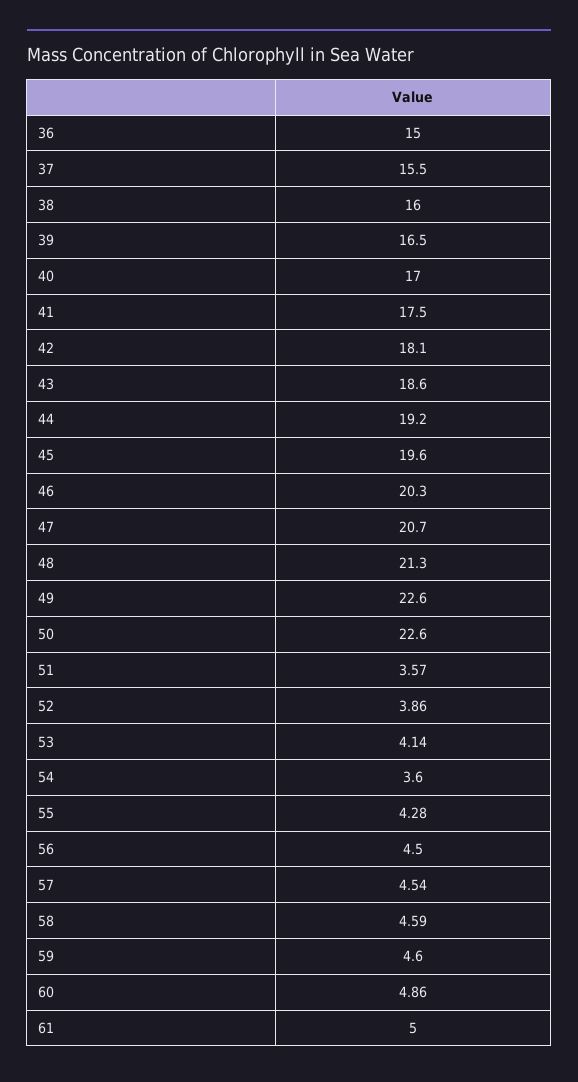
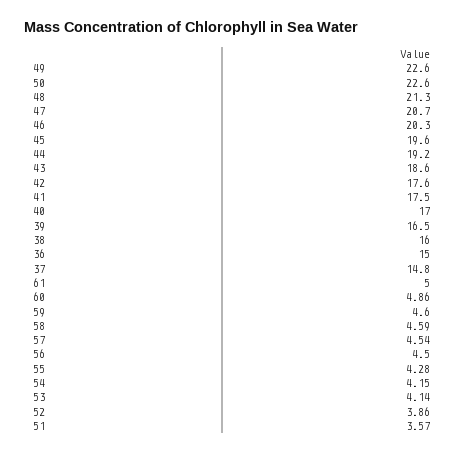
  {
    "36": 15,
-   "37": 15.5,
+   "37": 14.8,
    "38": 16,
    "39": 16.5,
    "40": 17,
    "41": 17.5,
-   "42": 18.1,
+   "42": 17.6,
    "43": 18.6,
    "44": 19.2,
    "45": 19.6,
    "46": 20.3,
    "47": 20.7,
    "48": 21.3,
    "49": 22.6,
    "50": 22.6,
    "51": 3.57,
    "52": 3.86,
    "53": 4.14,
-   "54": 3.6,
+   "54": 4.15,
    "55": 4.28,
    "56": 4.5,
    "57": 4.54,
    "58": 4.59,
    "59": 4.6,
    "60": 4.86,
    "61": 5
  }

